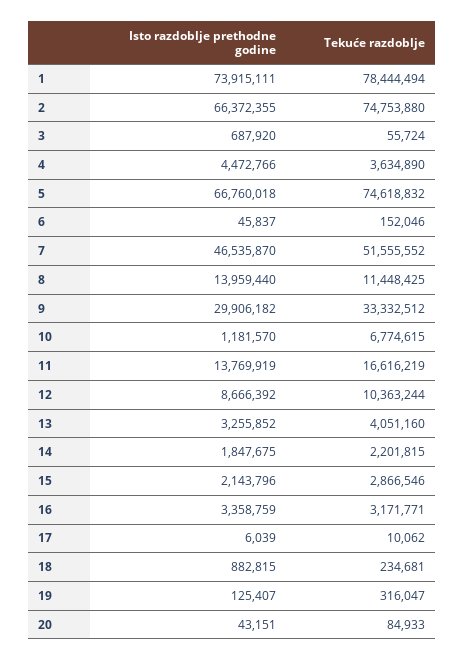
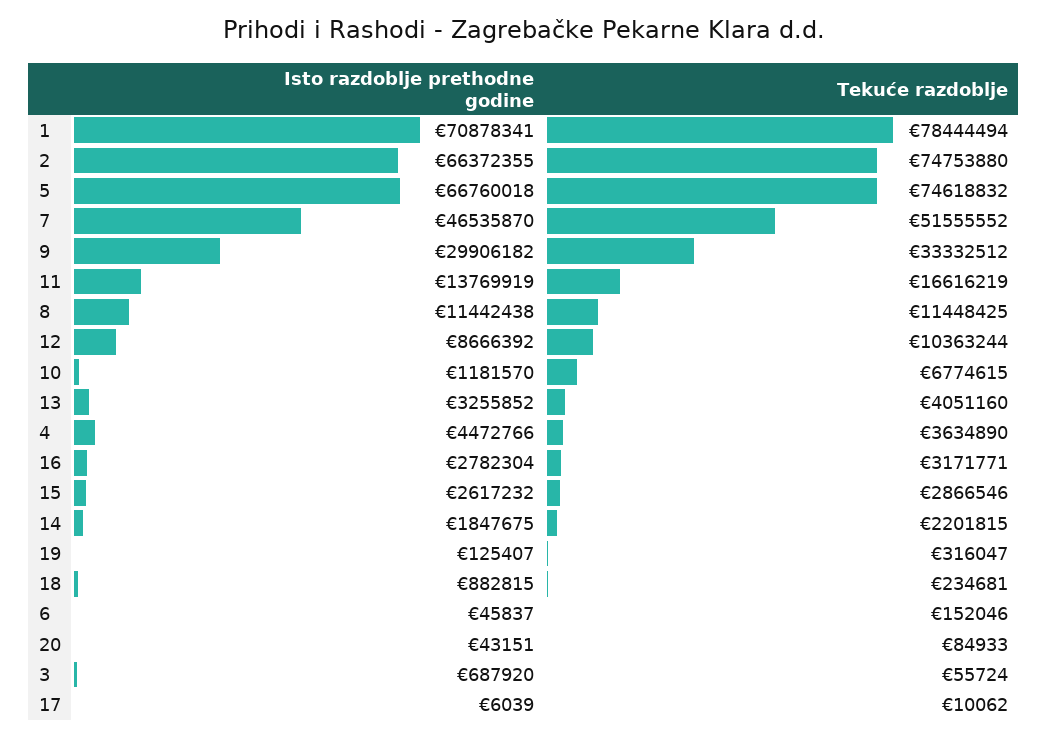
  {
    "Isto razdoblje prethodne godine": {
-     "1": 73915111,
+     "1": 70878341,
      "2": 66372355,
      "3": 687920,
      "4": 4472766,
      "5": 66760018,
      "6": 45837,
      "7": 46535870,
-     "8": 13959440,
+     "8": 11442438,
      "9": 29906182,
      "10": 1181570,
      "11": 13769919,
      "12": 8666392,
      "13": 3255852,
      "14": 1847675,
-     "15": 2143796,
+     "15": 2617232,
-     "16": 3358759,
+     "16": 2782304,
      "17": 6039,
      "18": 882815,
      "19": 125407,
      "20": 43151
    },
    "Tekuće razdoblje": {
      "1": 78444494,
      "2": 74753880,
      "3": 55724,
      "4": 3634890,
      "5": 74618832,
      "6": 152046,
      "7": 51555552,
      "8": 11448425,
      "9": 33332512,
      "10": 6774615,
      "11": 16616219,
      "12": 10363244,
      "13": 4051160,
      "14": 2201815,
      "15": 2866546,
      "16": 3171771,
      "17": 10062,
      "18": 234681,
      "19": 316047,
      "20": 84933
    }
  }

